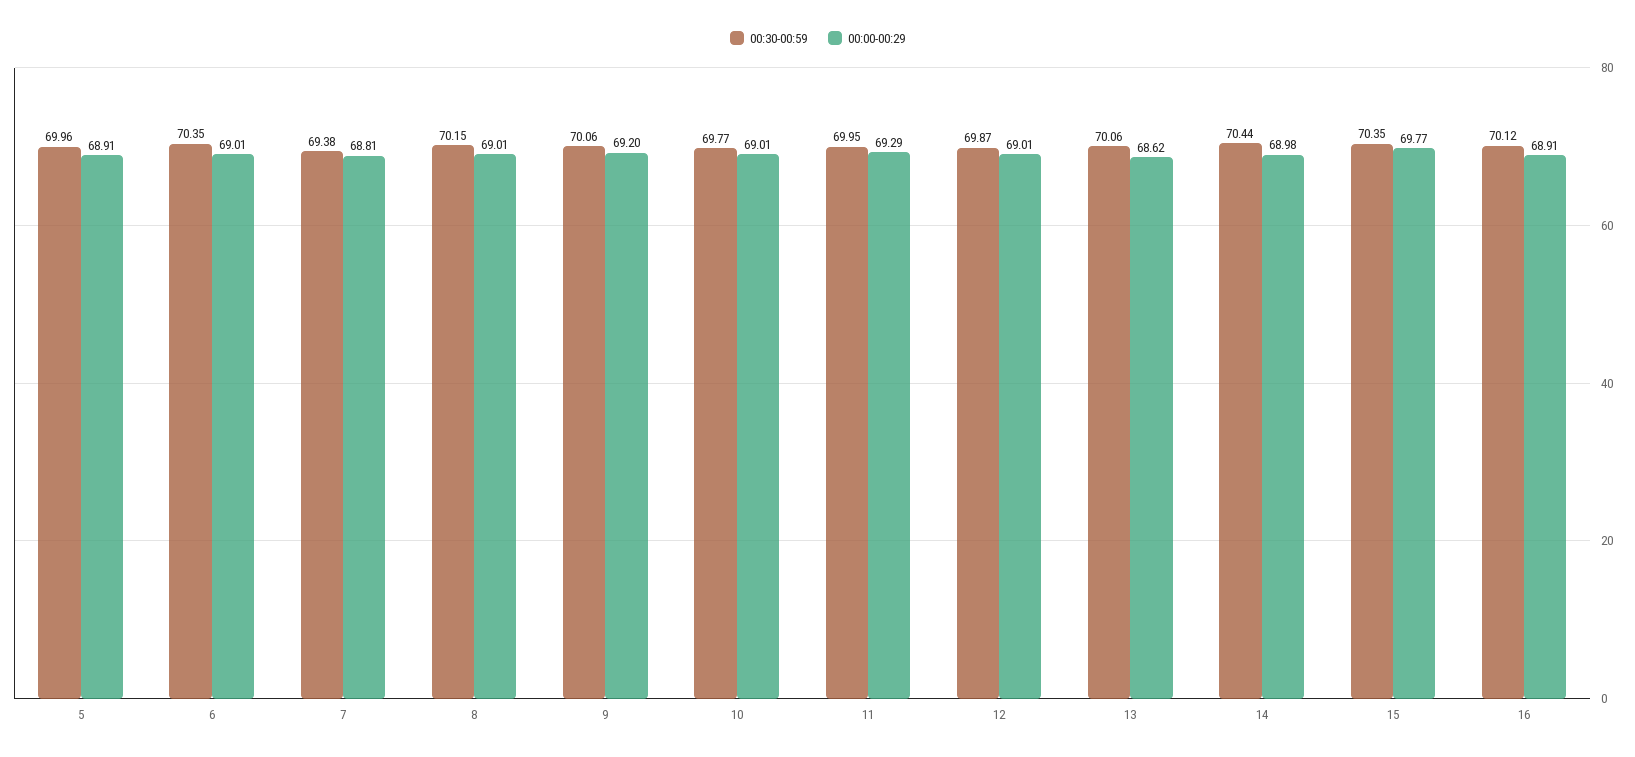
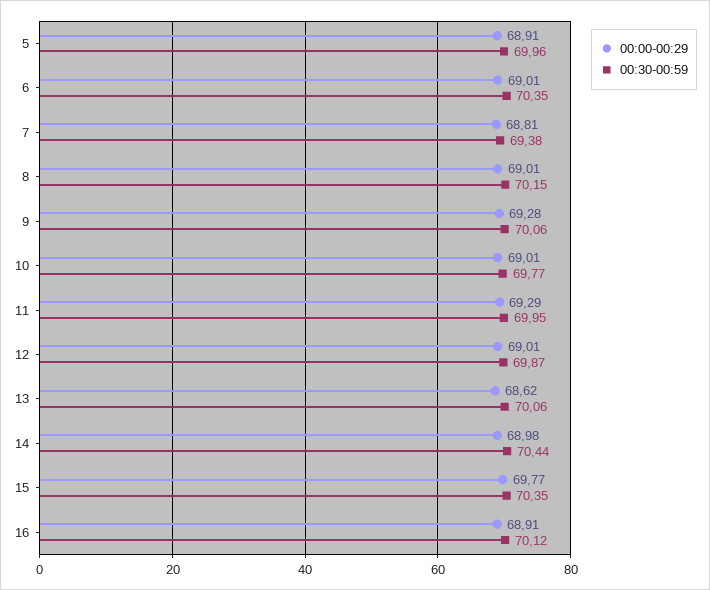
  {
    "00:30-00:59": {
      "5": 69.96,
      "6": 70.35,
      "7": 69.38,
      "8": 70.15,
      "9": 70.06,
      "10": 69.77,
      "11": 69.95,
      "12": 69.87,
      "13": 70.06,
      "14": 70.44,
      "15": 70.35,
      "16": 70.12
    },
    "00:00-00:29": {
      "5": 68.91,
      "6": 69.01,
      "7": 68.81,
      "8": 69.01,
-     "9": 69.2,
+     "9": 69.28,
      "10": 69.01,
      "11": 69.29,
      "12": 69.01,
      "13": 68.62,
      "14": 68.98,
      "15": 69.77,
      "16": 68.91
    }
  }

